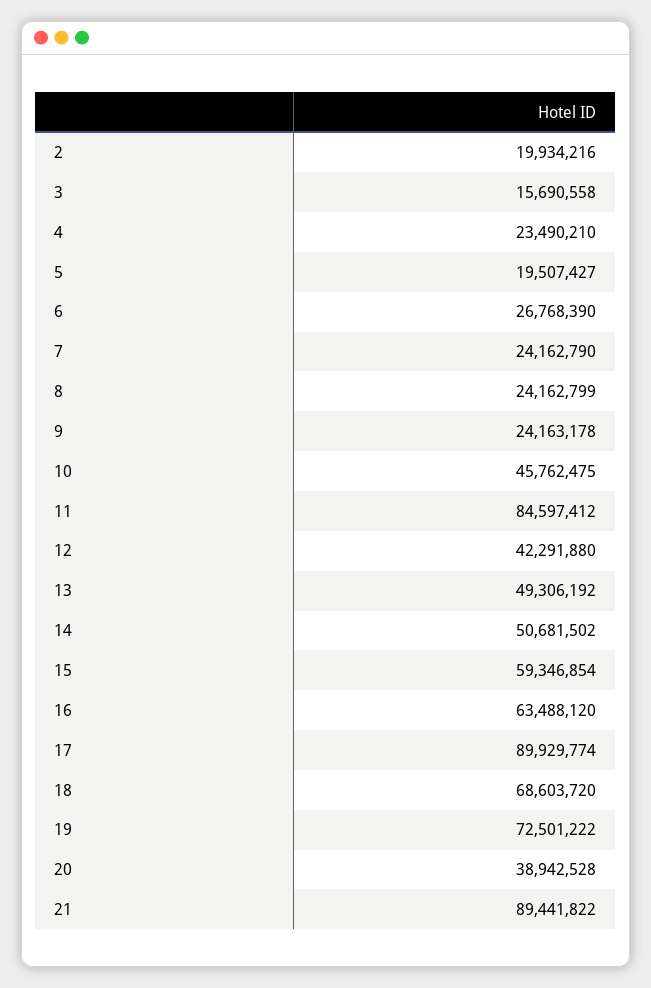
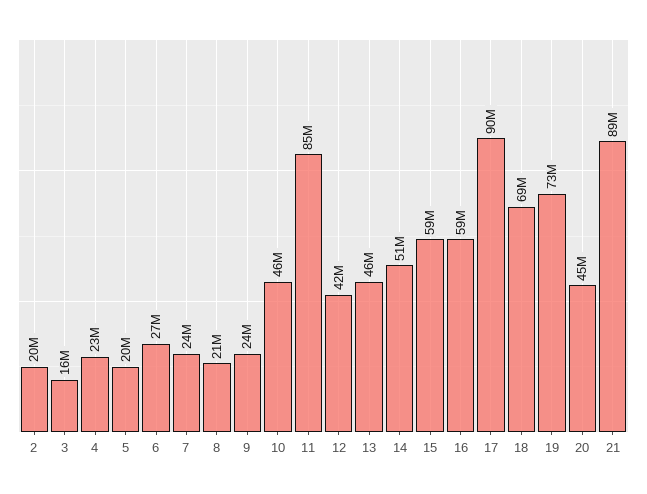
  {
    "2": 19934216,
    "3": 15690558,
    "4": 23490210,
    "5": 19507427,
    "6": 26768390,
    "7": 24162790,
-   "8": 24162799,
+   "8": 21000000,
    "9": 24163178,
    "10": 45762475,
    "11": 84597412,
    "12": 42291880,
-   "13": 49306192,
+   "13": 46000000,
    "14": 50681502,
    "15": 59346854,
-   "16": 63488120,
+   "16": 59000000,
    "17": 89929774,
    "18": 68603720,
    "19": 72501222,
-   "20": 38942528,
+   "20": 45000000,
    "21": 89441822
  }

